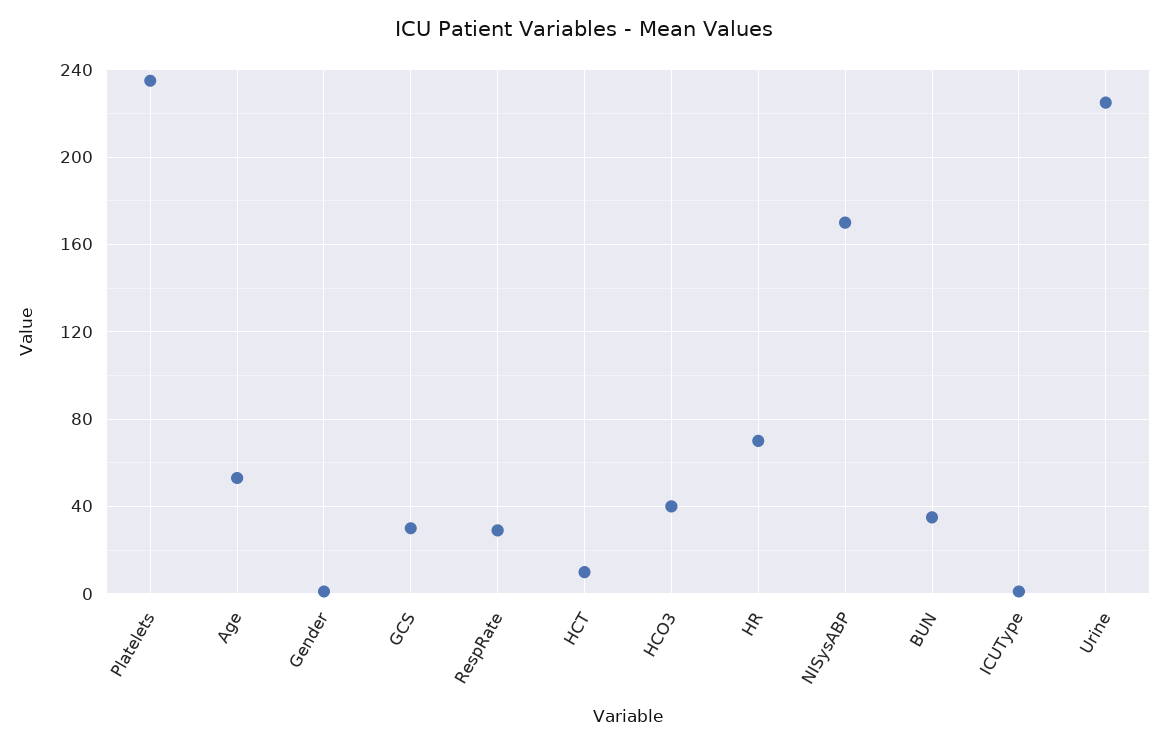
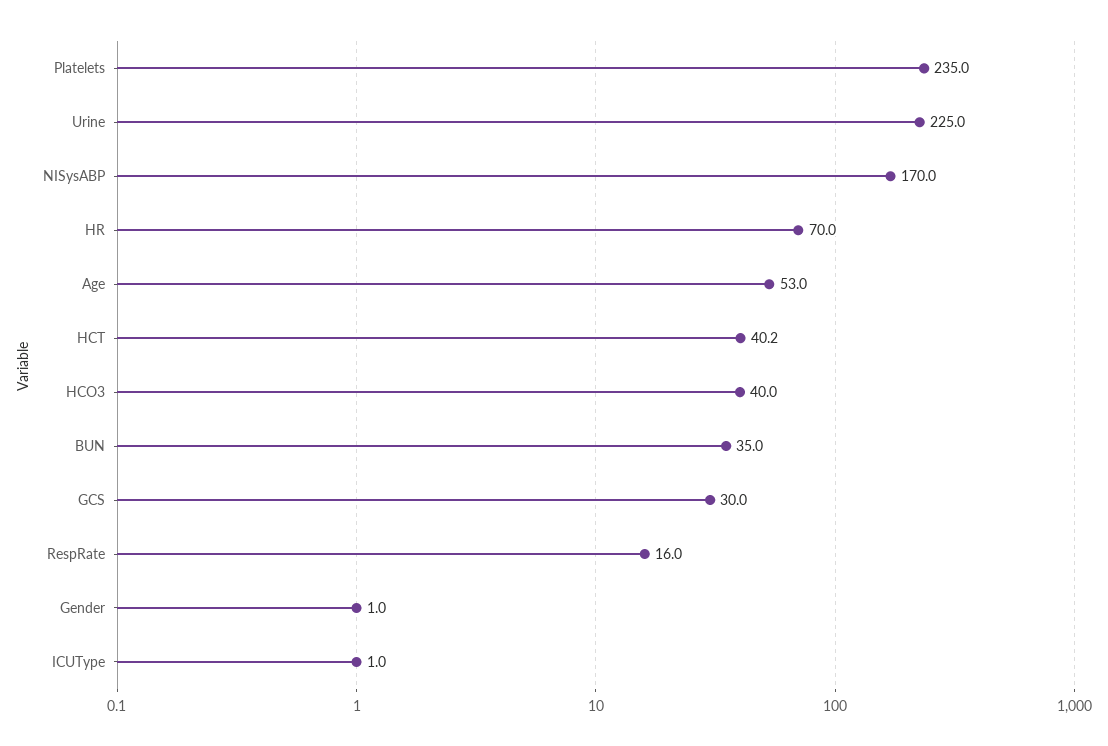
  {
    "Platelets": 235,
    "Age": 53,
    "Gender": 1,
    "GCS": 30,
-   "RespRate": 30,
+   "RespRate": 16,
-   "HCT": 10,
+   "HCT": 40.2,
    "HCO3": 40,
    "HR": 70,
    "NISysABP": 170,
    "BUN": 35,
    "ICUType": 1,
    "Urine": 225
  }

